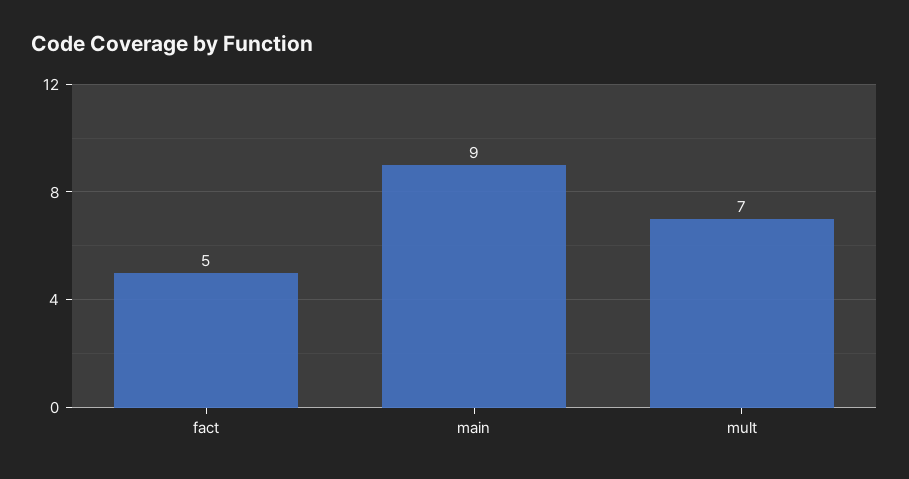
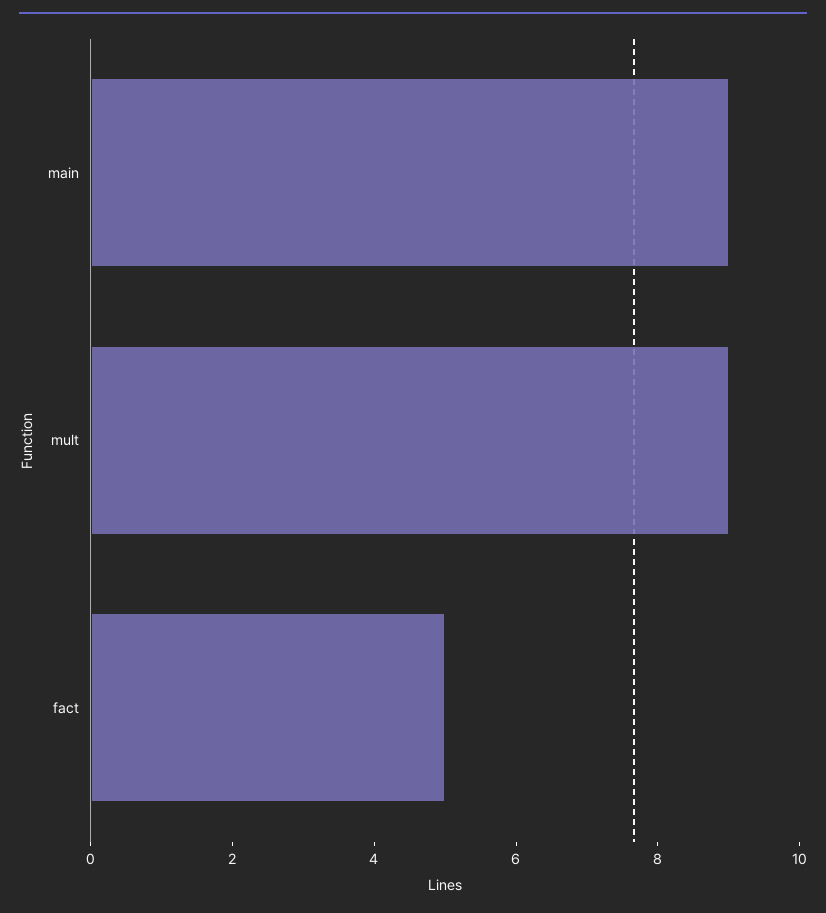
  {
    "fact": 5,
    "main": 9,
-   "mult": 7
+   "mult": 9
  }

